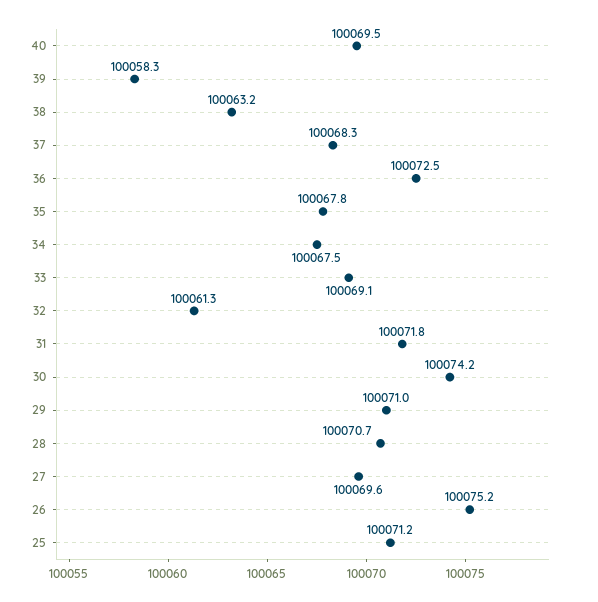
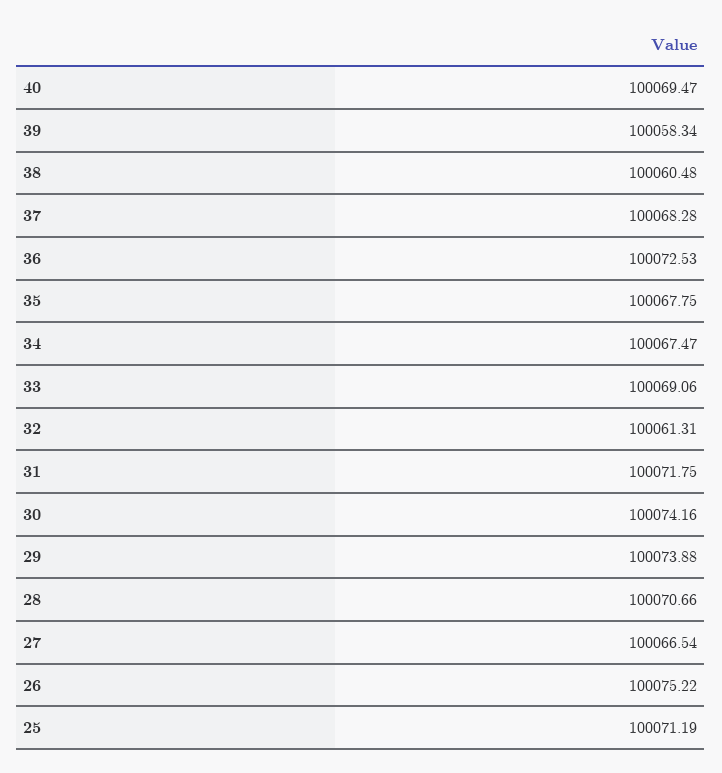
  {
    "40": 100069.47,
    "39": 100058.34,
-   "38": 100063.2,
+   "38": 100060.48,
    "37": 100068.28,
    "36": 100072.53,
    "35": 100067.75,
    "34": 100067.47,
    "33": 100069.06,
    "32": 100061.31,
    "31": 100071.75,
    "30": 100074.16,
-   "29": 100071,
+   "29": 100073.88,
    "28": 100070.66,
-   "27": 100069.6,
+   "27": 100066.54,
    "26": 100075.22,
    "25": 100071.19
  }

